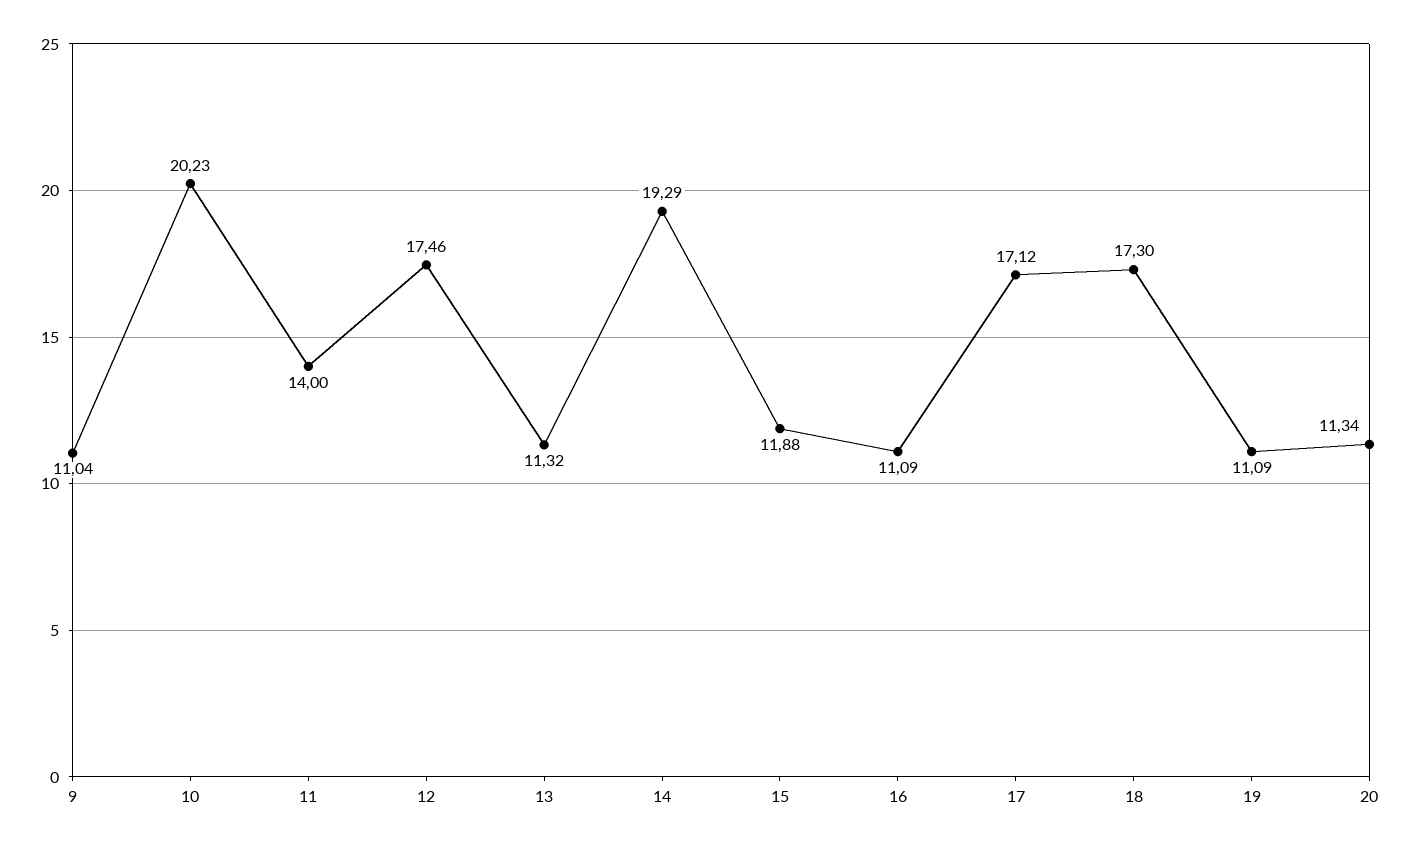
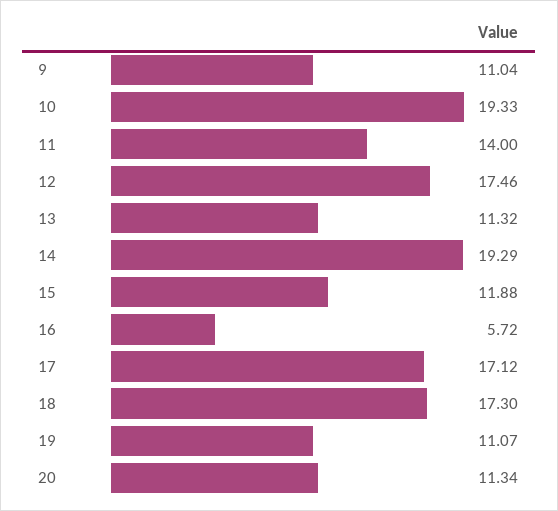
  {
    "9": 11.04,
-   "10": 20.23,
+   "10": 19.33,
    "11": 14,
    "12": 17.46,
    "13": 11.32,
    "14": 19.29,
    "15": 11.88,
-   "16": 11.09,
+   "16": 5.72,
    "17": 17.12,
    "18": 17.3,
-   "19": 11.09,
+   "19": 11.07,
    "20": 11.34
  }

